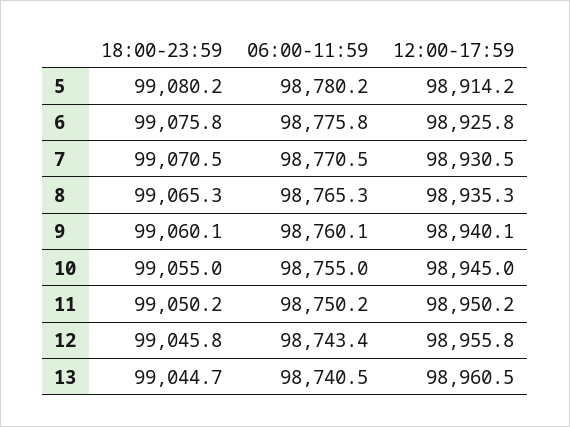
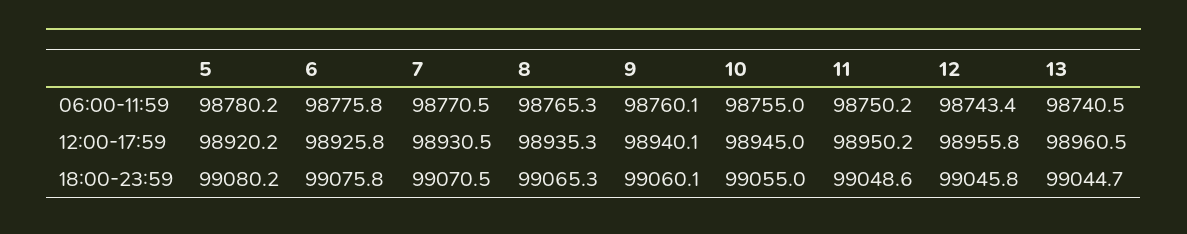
  {
    "18:00-23:59": {
      "5": 99080.2,
      "6": 99075.8,
      "7": 99070.5,
      "8": 99065.3,
      "9": 99060.1,
      "10": 99055,
-     "11": 99050.2,
+     "11": 99048.6,
      "12": 99045.8,
      "13": 99044.7
    },
    "06:00-11:59": {
      "5": 98780.2,
      "6": 98775.8,
      "7": 98770.5,
      "8": 98765.3,
      "9": 98760.1,
      "10": 98755,
      "11": 98750.2,
      "12": 98743.4,
      "13": 98740.5
    },
    "12:00-17:59": {
-     "5": 98914.2,
+     "5": 98920.2,
      "6": 98925.8,
      "7": 98930.5,
      "8": 98935.3,
      "9": 98940.1,
      "10": 98945,
      "11": 98950.2,
      "12": 98955.8,
      "13": 98960.5
    }
  }

